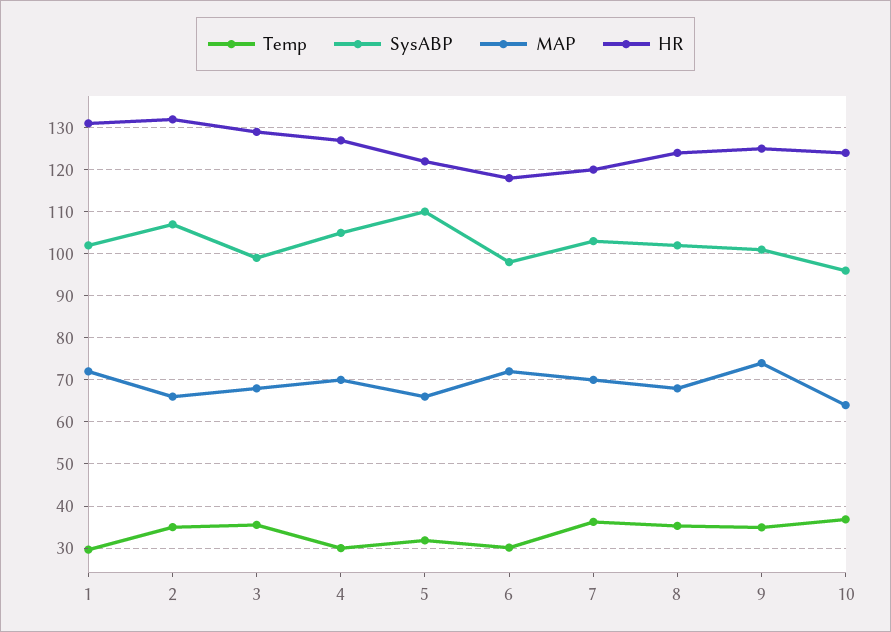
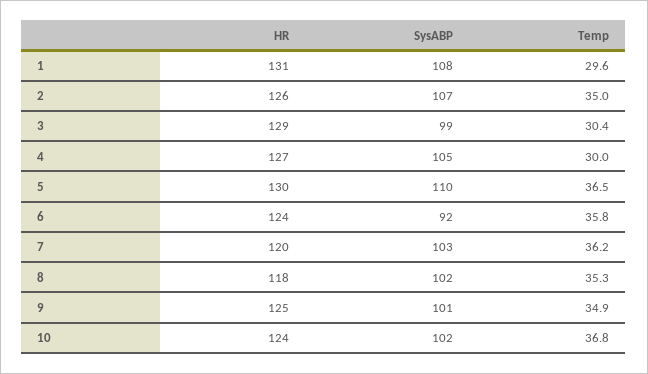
  {
    "Temp": {
      "1": 29.6,
      "2": 35,
-     "3": 36,
+     "3": 30.4,
      "4": 30,
-     "5": 32,
+     "5": 36.5,
-     "6": 30,
+     "6": 35.8,
      "7": 36.2,
      "8": 35.3,
      "9": 34.9,
      "10": 36.8
    },
    "SysABP": {
-     "1": 102,
+     "1": 108,
      "2": 107,
      "3": 99,
      "4": 105,
      "5": 110,
-     "6": 98,
+     "6": 92,
      "7": 103,
      "8": 102,
      "9": 101,
-     "10": 96
+     "10": 102
    },
-   "MAP": {
-     "1": 72,
-     "2": 66,
-     "3": 68,
-     "4": 70,
-     "5": 66,
-     "6": 72,
-     "7": 70,
-     "8": 68,
-     "9": 74,
-     "10": 64
-   },
    "HR": {
      "1": 131,
-     "2": 132,
+     "2": 126,
      "3": 129,
      "4": 127,
-     "5": 122,
+     "5": 130,
-     "6": 118,
+     "6": 124,
      "7": 120,
-     "8": 124,
+     "8": 118,
      "9": 125,
      "10": 124
    }
  }

